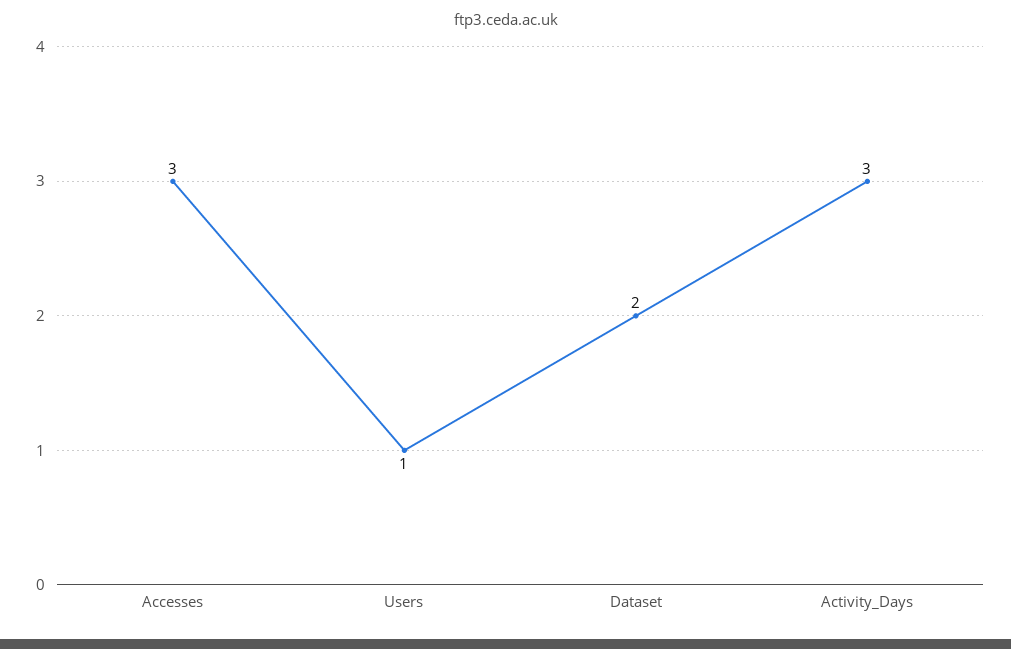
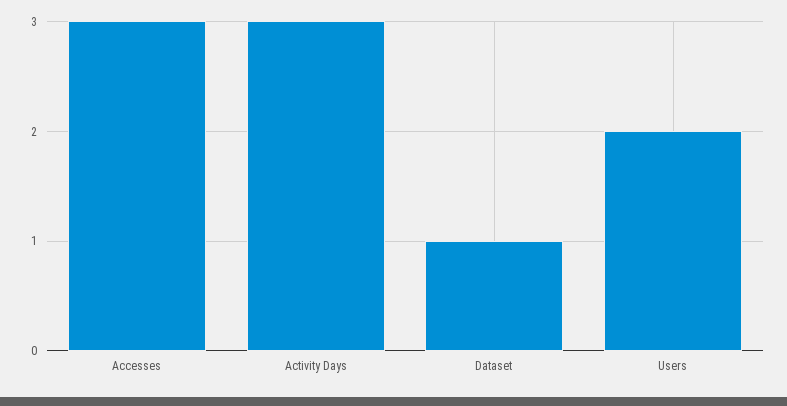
  {
    "Accesses": 3,
-   "Users": 1,
+   "Users": 2,
-   "Dataset": 2,
+   "Dataset": 1,
    "Activity_Days": 3
  }

